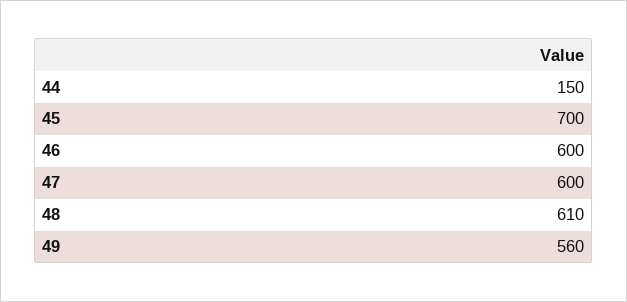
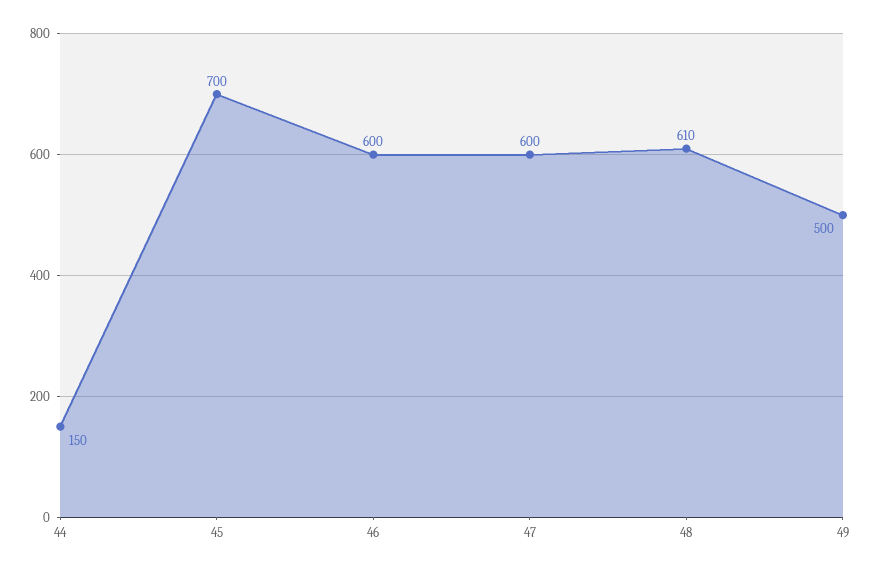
  {
    "44": 150,
    "45": 700,
    "46": 600,
    "47": 600,
    "48": 610,
-   "49": 560
+   "49": 500
  }

